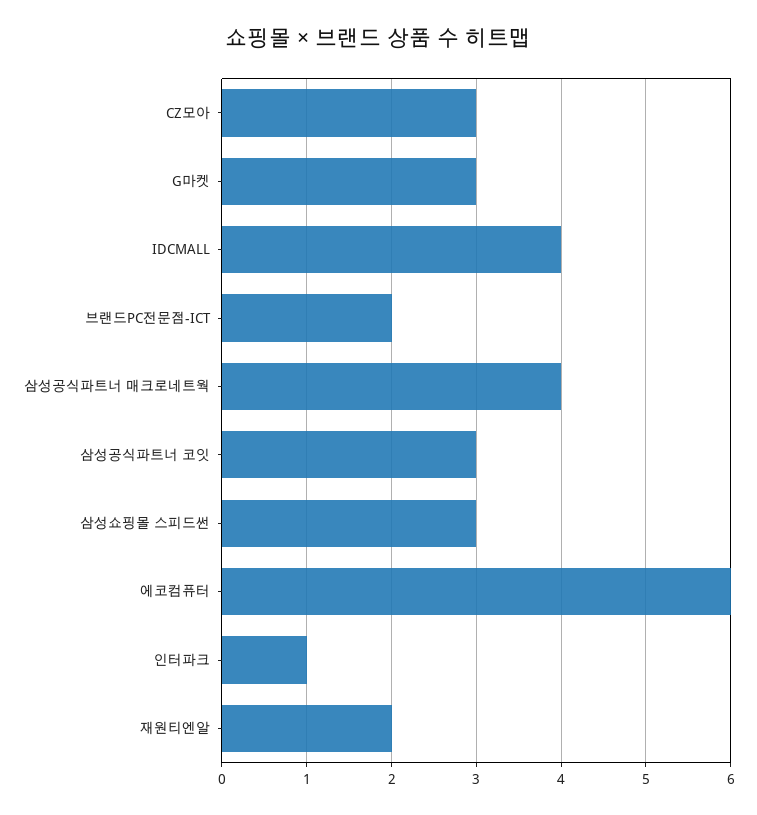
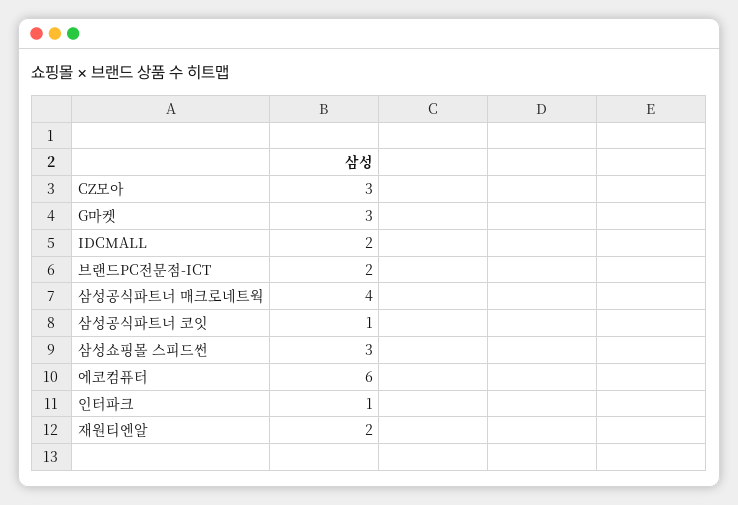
  {
    "CZ모아": 3,
    "G마켓": 3,
-   "IDCMALL": 4,
+   "IDCMALL": 2,
    "브랜드PC전문점-ICT": 2,
    "삼성공식파트너 매크로네트웍": 4,
-   "삼성공식파트너 코잇": 3,
+   "삼성공식파트너 코잇": 1,
    "삼성쇼핑몰 스피드썬": 3,
    "에코컴퓨터": 6,
    "인터파크": 1,
    "재원티엔알": 2
  }

